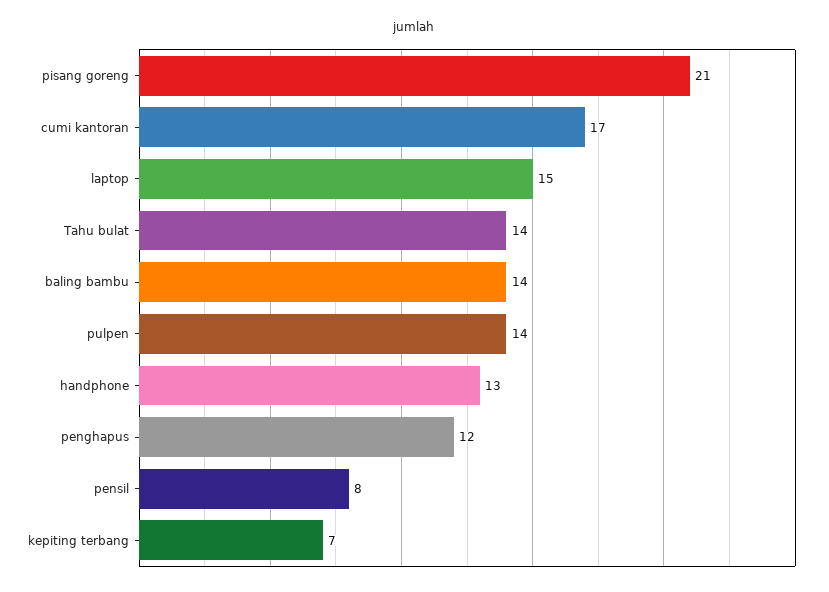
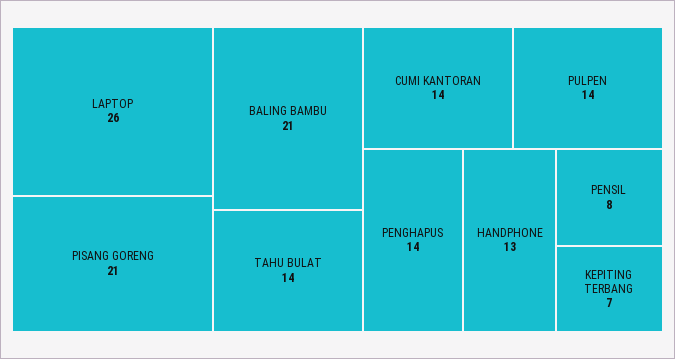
  {
    "pisang goreng": 21,
-   "cumi kantoran": 17,
+   "cumi kantoran": 14,
-   "laptop": 15,
+   "laptop": 26,
    "Tahu bulat": 14,
-   "baling bambu": 14,
+   "baling bambu": 21,
    "pulpen": 14,
    "handphone": 13,
-   "penghapus": 12,
+   "penghapus": 14,
    "pensil": 8,
    "kepiting terbang": 7
  }

